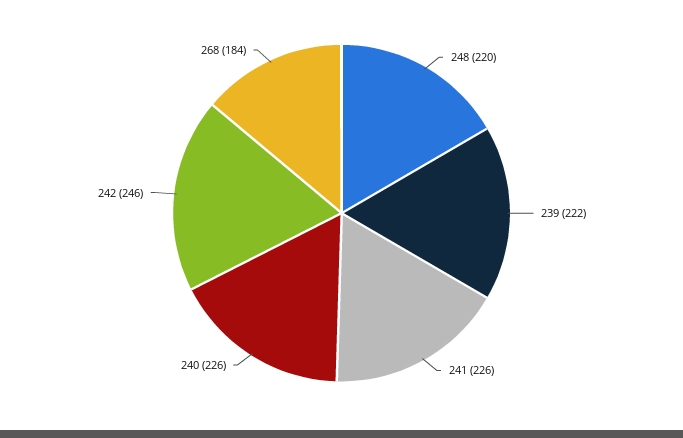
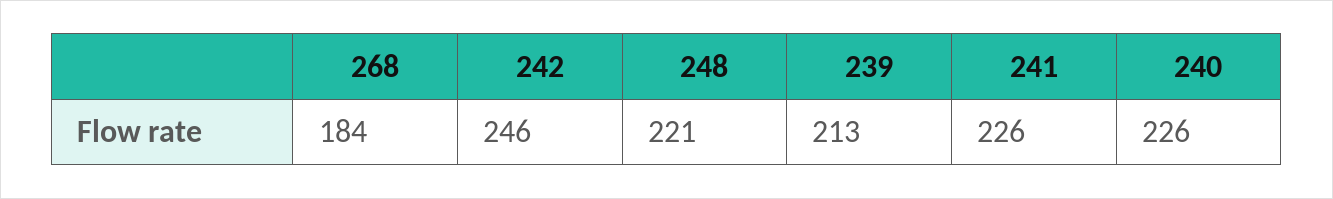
  {
-   "248": 220,
+   "248": 221,
-   "239": 222,
+   "239": 213,
    "241": 226,
    "240": 226,
    "242": 246,
    "268": 184
  }

